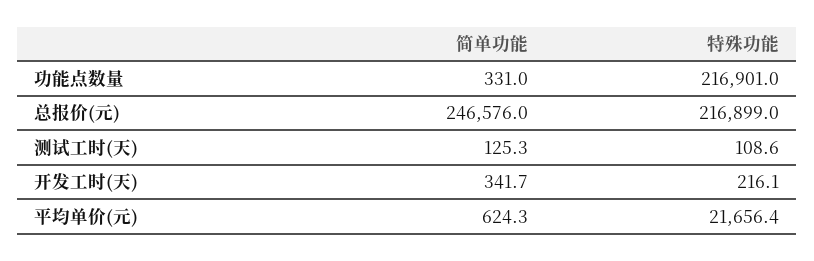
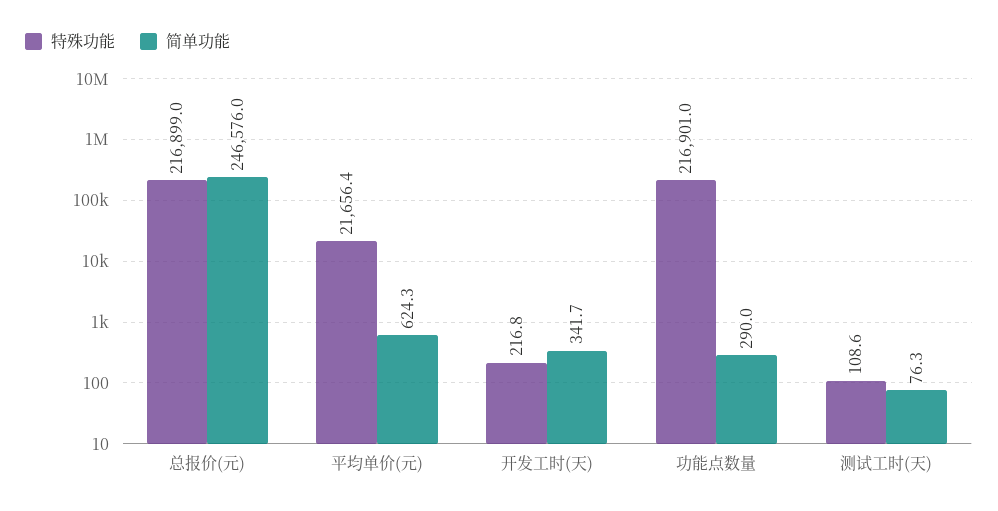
  {
    "简单功能": {
-     "功能点数量": 331,
+     "功能点数量": 290,
      "总报价(元)": 246576,
-     "测试工时(天)": 125.3,
+     "测试工时(天)": 76.3,
      "开发工时(天)": 341.7,
      "平均单价(元)": 624.3
    },
    "特殊功能": {
      "功能点数量": 216901,
      "总报价(元)": 216899,
      "测试工时(天)": 108.6,
-     "开发工时(天)": 216.1,
+     "开发工时(天)": 216.8,
      "平均单价(元)": 21656.4
    }
  }

